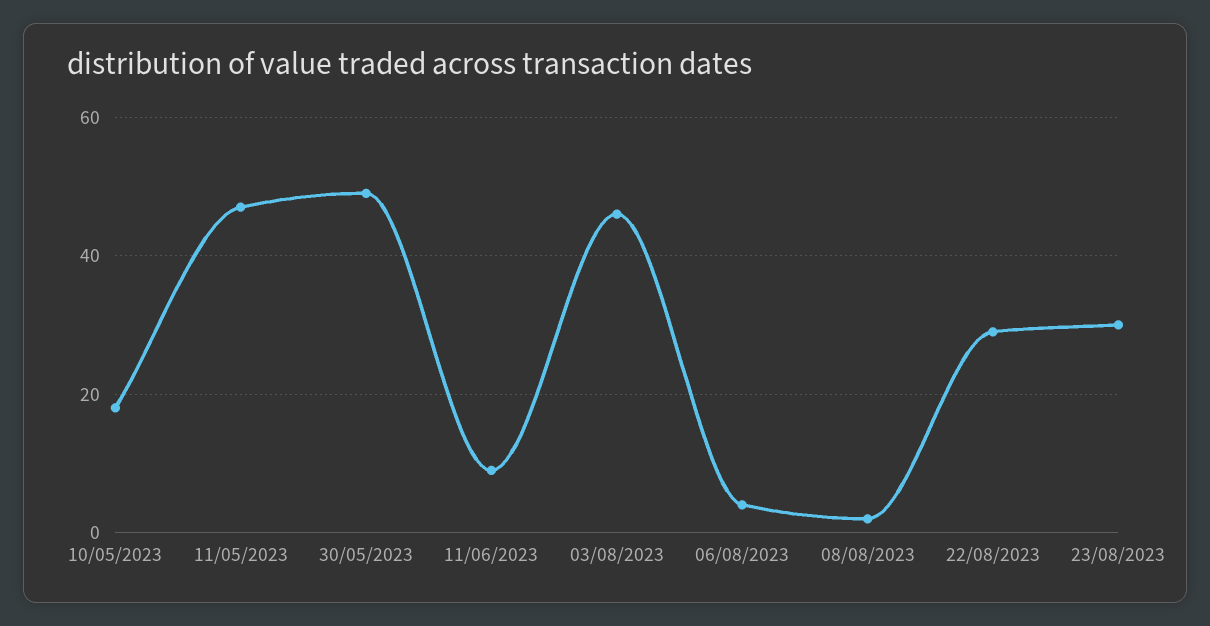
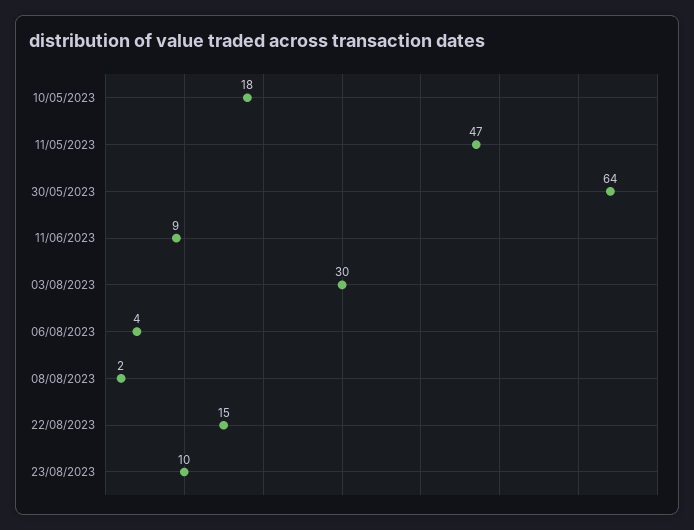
  {
    "10/05/2023": 18,
    "11/05/2023": 47,
-   "30/05/2023": 50,
+   "30/05/2023": 64,
    "11/06/2023": 9,
-   "03/08/2023": 45,
+   "03/08/2023": 30,
    "06/08/2023": 4,
    "08/08/2023": 2,
-   "22/08/2023": 30,
+   "22/08/2023": 15,
-   "23/08/2023": 30
+   "23/08/2023": 10
  }

